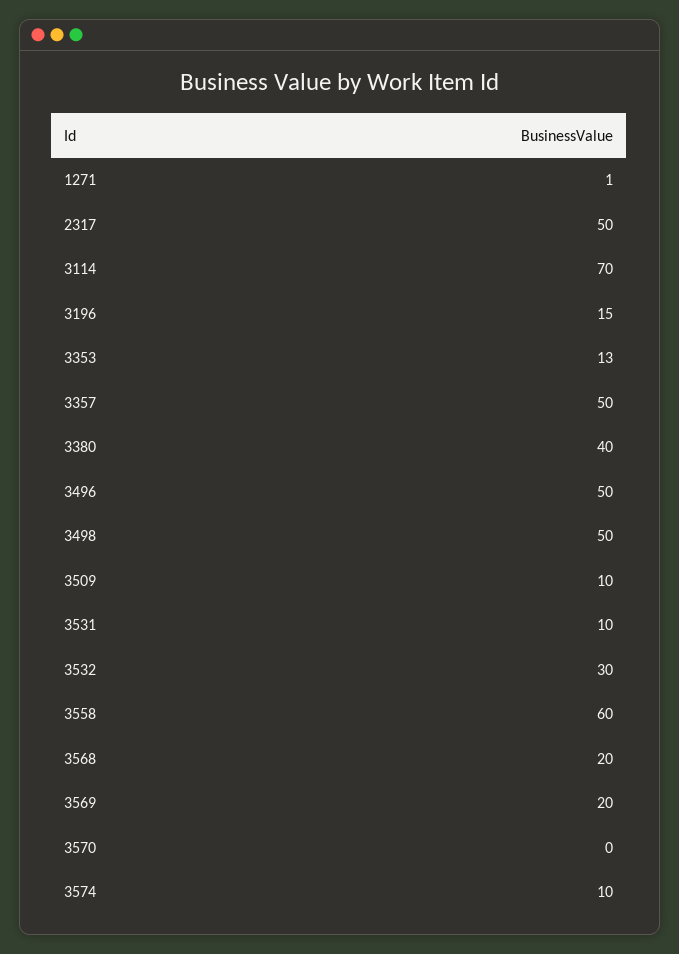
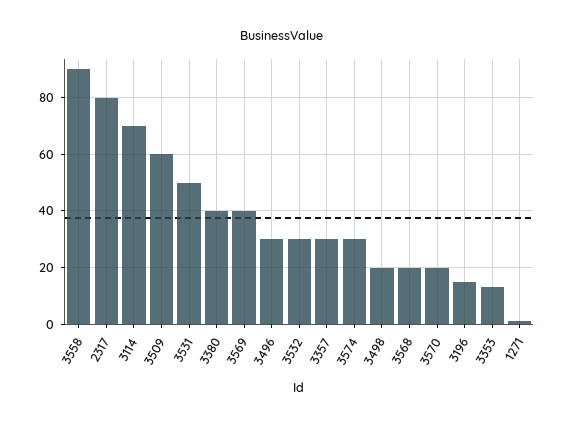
  {
    "1271": 1,
-   "2317": 50,
+   "2317": 80,
    "3114": 70,
    "3196": 15,
    "3353": 13,
-   "3357": 50,
+   "3357": 30,
    "3380": 40,
-   "3496": 50,
+   "3496": 30,
-   "3498": 50,
+   "3498": 20,
-   "3509": 10,
+   "3509": 60,
-   "3531": 10,
+   "3531": 50,
    "3532": 30,
-   "3558": 60,
+   "3558": 90,
    "3568": 20,
-   "3569": 20,
+   "3569": 40,
-   "3570": 0,
+   "3570": 20,
-   "3574": 10
+   "3574": 30
  }

